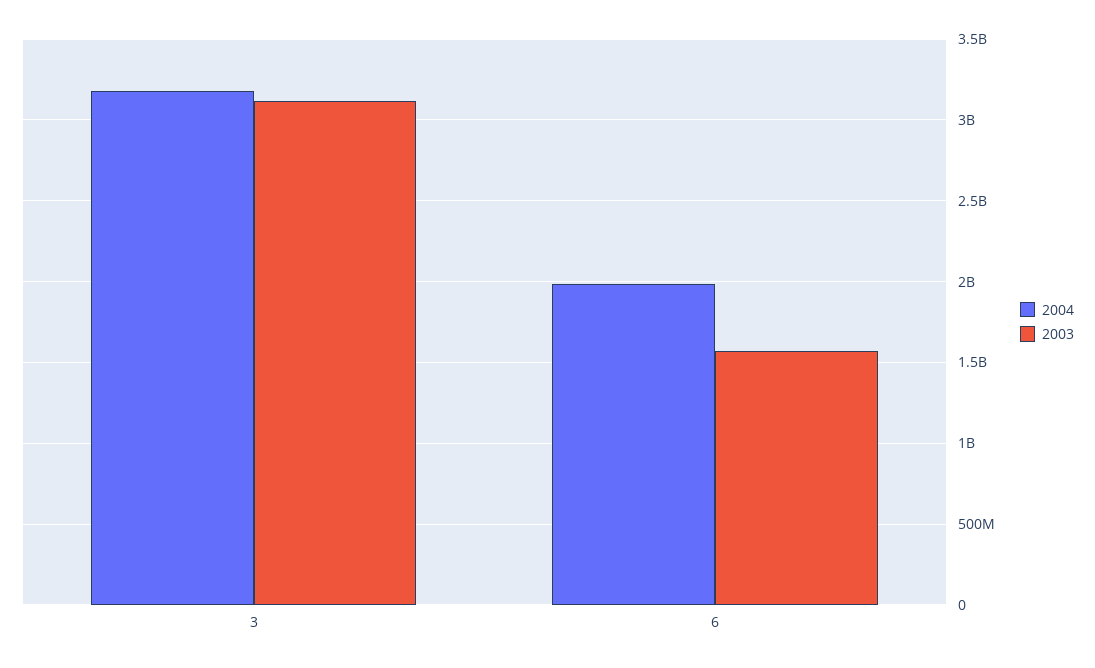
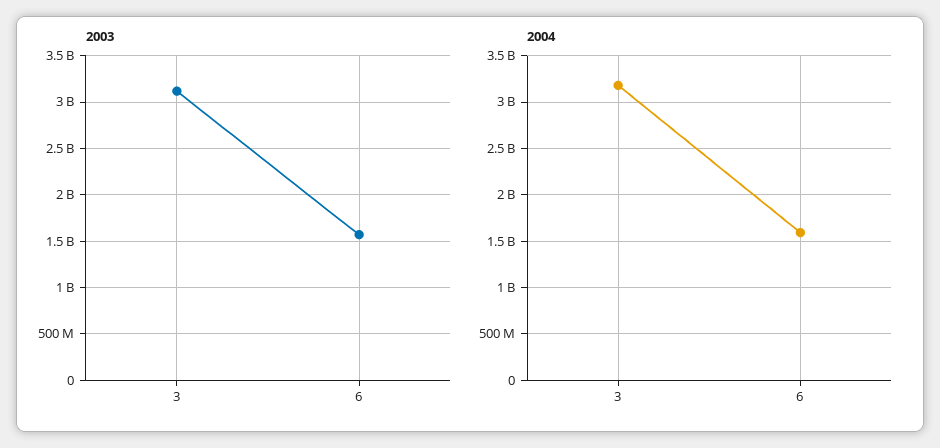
  {
    "2004": {
      "3": 3200000000,
-     "6": 2000000000
+     "6": 1600000000
    },
    "2003": {
      "3": 3100000000,
      "6": 1550000000
    }
  }

